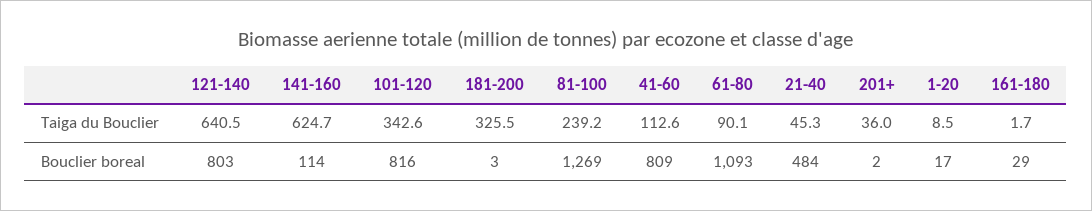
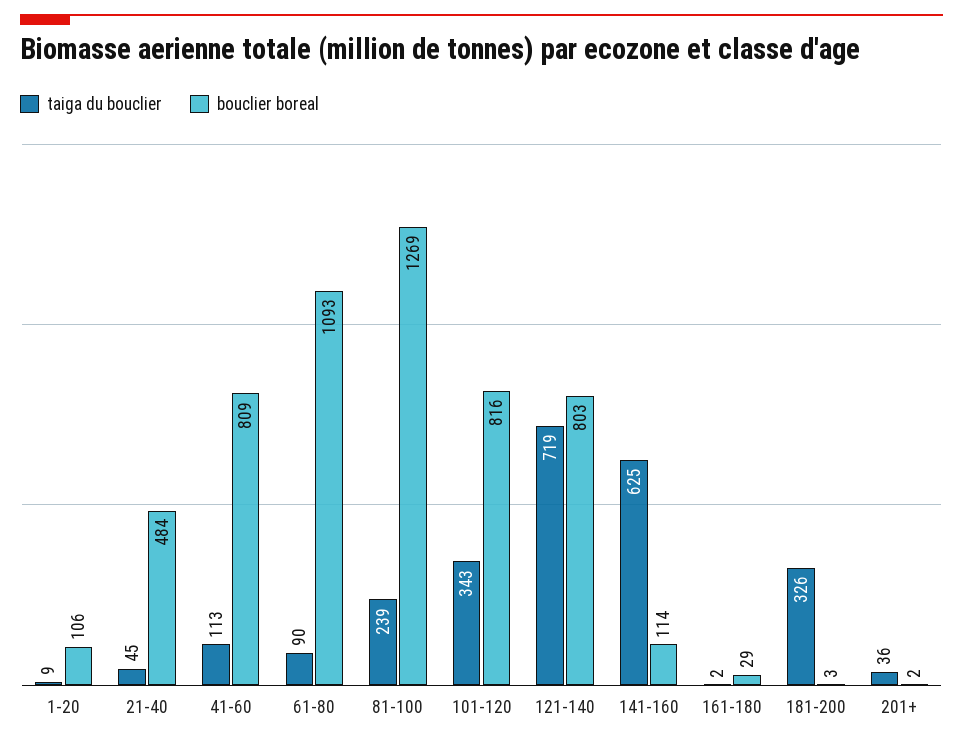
  {
    "Taiga du Bouclier": {
-     "121-140": 640.5,
+     "121-140": 719,
      "141-160": 624.7,
      "101-120": 342.6,
      "181-200": 325.5,
      "81-100": 239.2,
      "41-60": 112.6,
      "61-80": 90.1,
      "21-40": 45.3,
      "201+": 36,
      "1-20": 8.5,
      "161-180": 1.7
    },
    "Bouclier boreal": {
      "121-140": 803,
      "141-160": 114,
      "101-120": 816,
      "181-200": 3,
      "81-100": 1269,
      "41-60": 809,
      "61-80": 1093,
      "21-40": 484,
      "201+": 2,
-     "1-20": 17,
+     "1-20": 106,
      "161-180": 29
    }
  }

